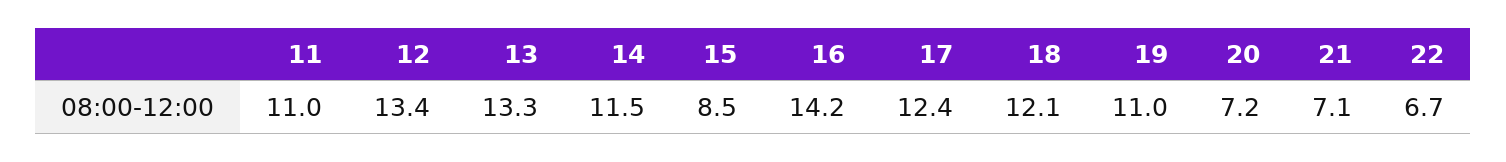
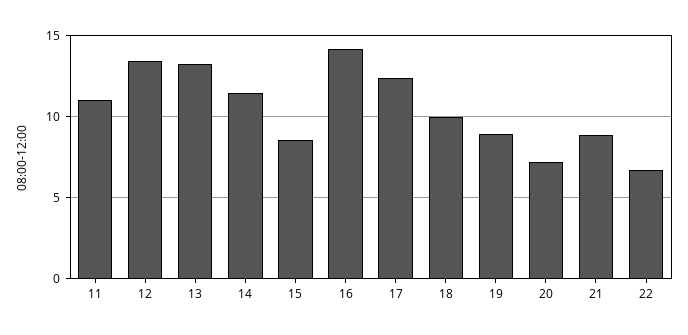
  {
    "11": 11,
    "12": 13.4,
    "13": 13.3,
    "14": 11.5,
    "15": 8.5,
    "16": 14.2,
    "17": 12.4,
-   "18": 12.1,
+   "18": 10,
-   "19": 11,
+   "19": 9,
    "20": 7.2,
-   "21": 7.1,
+   "21": 9,
    "22": 6.7
  }

